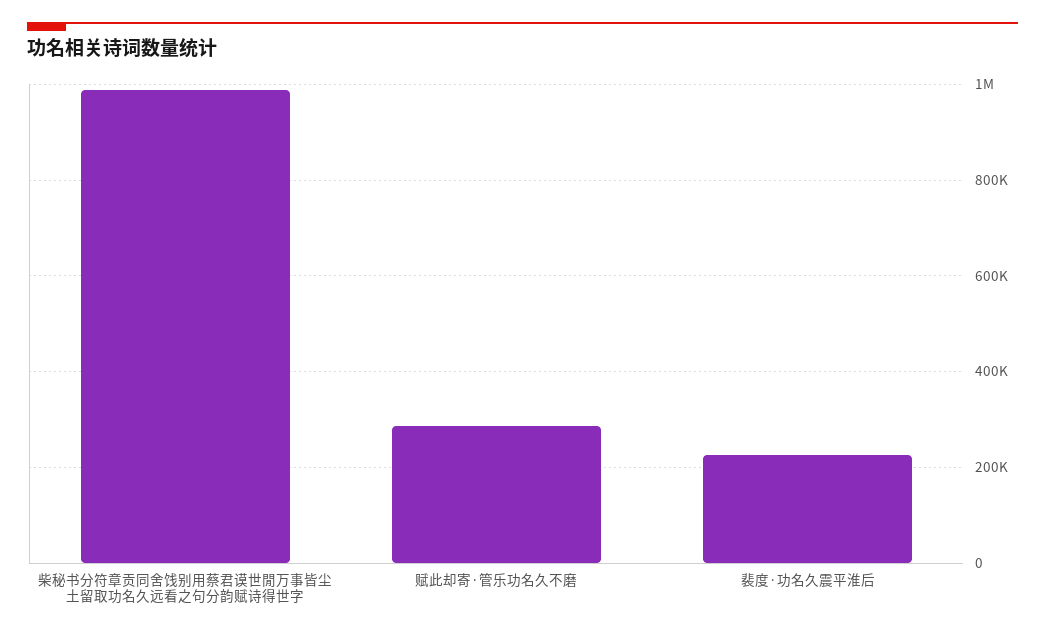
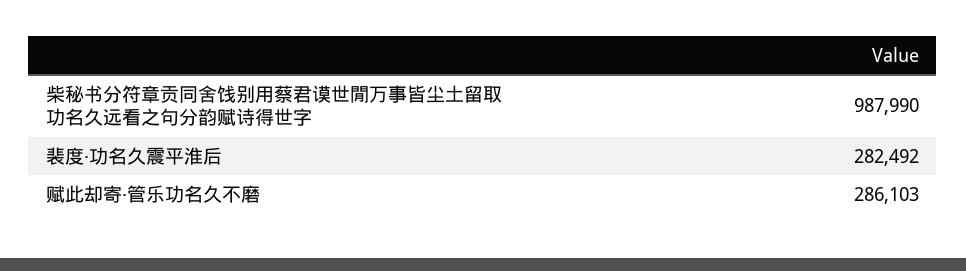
  {
    "柴秘书分符章贡同舍饯别用蔡君谟世閒万事皆尘土留取功名久远看之句分韵赋诗得世字": 987990,
    "赋此却寄·管乐功名久不磨": 286103,
-   "裴度·功名久震平淮后": 220000
+   "裴度·功名久震平淮后": 282492
  }

